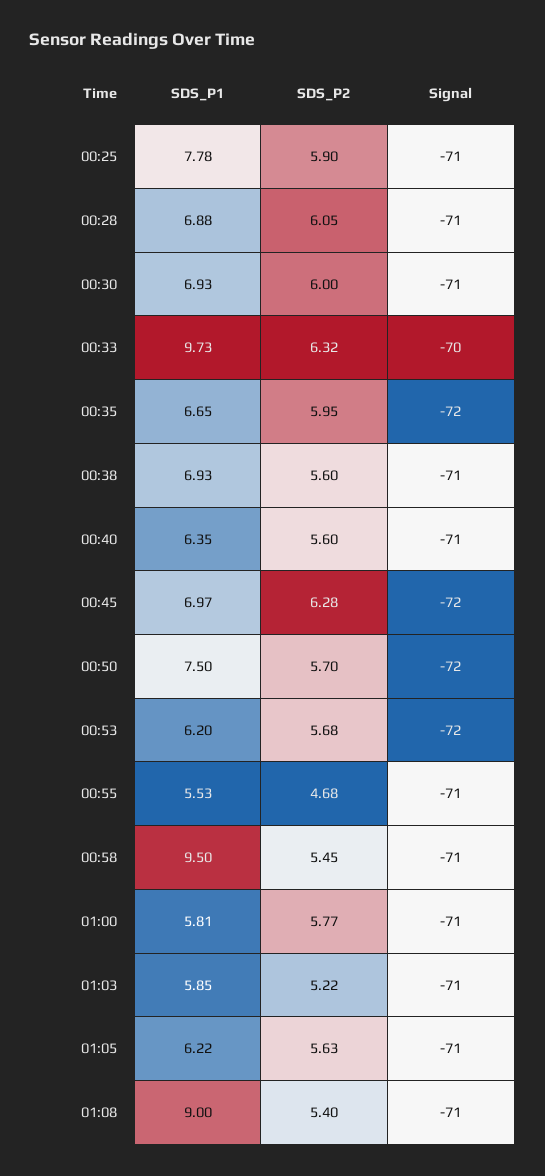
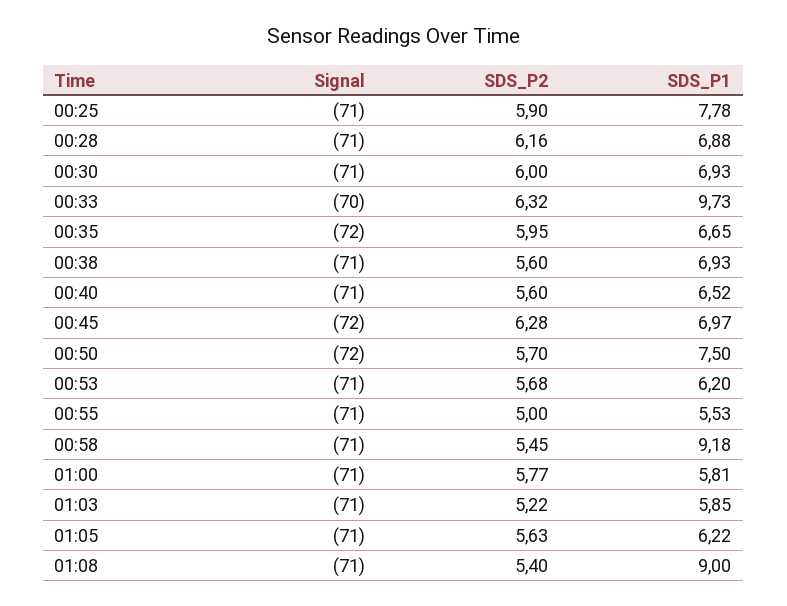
  {
    "SDS_P1": {
      "00:25": 7.78,
      "00:28": 6.88,
      "00:30": 6.93,
      "00:33": 9.73,
      "00:35": 6.65,
      "00:38": 6.93,
-     "00:40": 6.35,
+     "00:40": 6.52,
      "00:45": 6.97,
      "00:50": 7.5,
      "00:53": 6.2,
      "00:55": 5.53,
-     "00:58": 9.5,
+     "00:58": 9.18,
      "01:00": 5.81,
      "01:03": 5.85,
      "01:05": 6.22,
      "01:08": 9
    },
    "SDS_P2": {
      "00:25": 5.9,
-     "00:28": 6.05,
+     "00:28": 6.16,
      "00:30": 6,
      "00:33": 6.32,
      "00:35": 5.95,
      "00:38": 5.6,
      "00:40": 5.6,
      "00:45": 6.28,
      "00:50": 5.7,
      "00:53": 5.68,
-     "00:55": 4.68,
+     "00:55": 5,
      "00:58": 5.45,
      "01:00": 5.77,
      "01:03": 5.22,
      "01:05": 5.63,
      "01:08": 5.4
    },
    "Signal": {
      "00:25": -71,
      "00:28": -71,
      "00:30": -71,
      "00:33": -70,
      "00:35": -72,
      "00:38": -71,
      "00:40": -71,
      "00:45": -72,
      "00:50": -72,
-     "00:53": -72,
+     "00:53": -71,
      "00:55": -71,
      "00:58": -71,
      "01:00": -71,
      "01:03": -71,
      "01:05": -71,
      "01:08": -71
    }
  }

